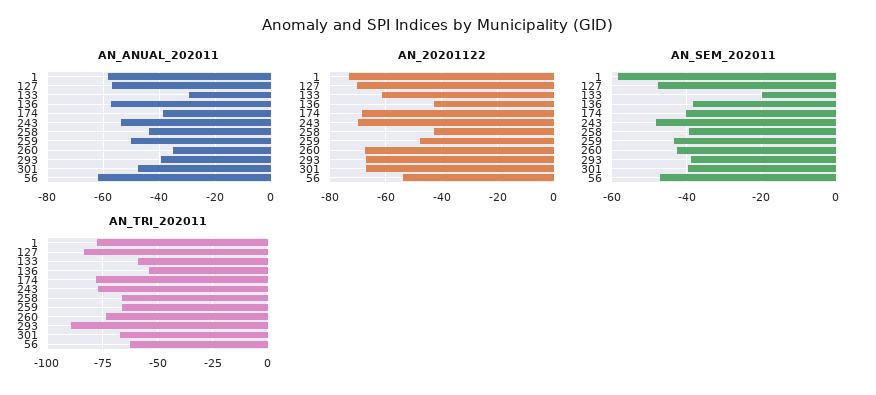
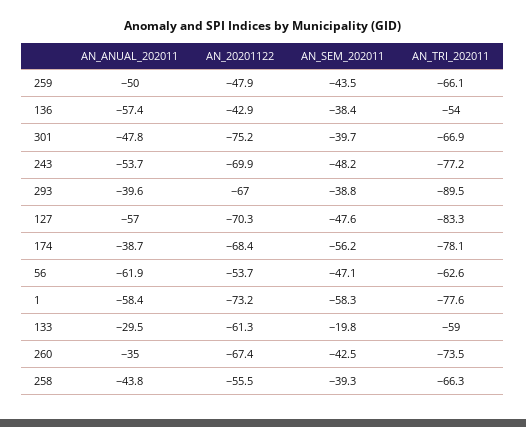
  {
    "AN_ANUAL_202011": {
      "1": -58.4,
      "127": -57,
      "133": -29.5,
      "136": -57.4,
      "174": -38.7,
      "243": -53.7,
      "258": -43.8,
      "259": -50,
      "260": -35,
      "293": -39.6,
      "301": -47.8,
      "56": -61.9
    },
    "AN_20201122": {
      "1": -73.2,
      "127": -70.3,
      "133": -61.3,
      "136": -42.9,
      "174": -68.4,
      "243": -69.9,
-     "258": -42.5,
+     "258": -55.5,
      "259": -47.9,
      "260": -67.4,
      "293": -67,
-     "301": -67.5,
+     "301": -75.2,
      "56": -53.7
    },
    "AN_SEM_202011": {
      "1": -58.3,
      "127": -47.6,
      "133": -19.8,
      "136": -38.4,
-     "174": -40,
+     "174": -56.2,
      "243": -48.2,
      "258": -39.3,
      "259": -43.5,
      "260": -42.5,
      "293": -38.8,
      "301": -39.7,
      "56": -47.1
    },
    "AN_TRI_202011": {
      "1": -77.6,
      "127": -83.3,
      "133": -59,
      "136": -54,
      "174": -78.1,
      "243": -77.2,
      "258": -66.3,
      "259": -66.1,
      "260": -73.5,
      "293": -89.5,
      "301": -66.9,
      "56": -62.6
    }
  }

